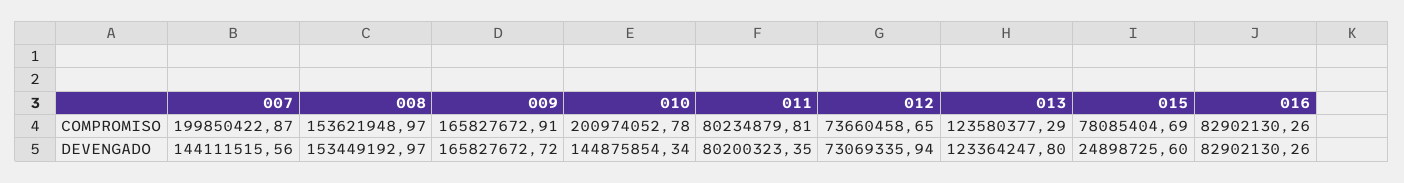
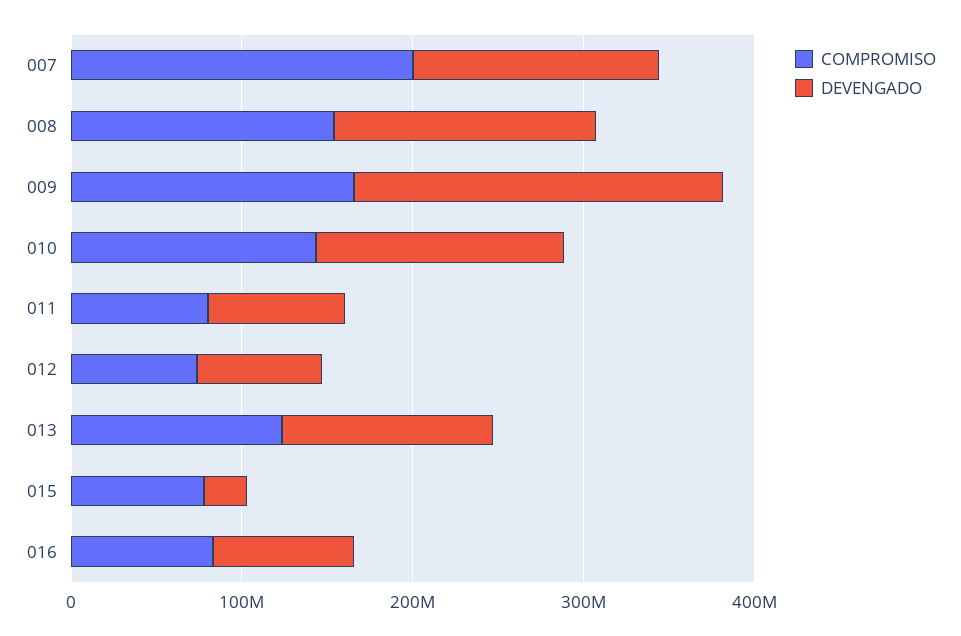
  {
    "COMPROMISO": {
      "007": 199850422.87,
      "008": 153621948.97,
      "009": 165827672.91,
-     "010": 200974052.78,
+     "010": 140000000,
      "011": 80234879.81,
      "012": 73660458.65,
      "013": 123580377.29,
      "015": 78085404.69,
      "016": 82902130.26
    },
    "DEVENGADO": {
      "007": 144111515.56,
      "008": 153449192.97,
-     "009": 165827672.72,
+     "009": 220000000,
      "010": 144875854.34,
      "011": 80200323.35,
      "012": 73069335.94,
      "013": 123364247.8,
      "015": 24898725.6,
      "016": 82902130.26
    }
  }

